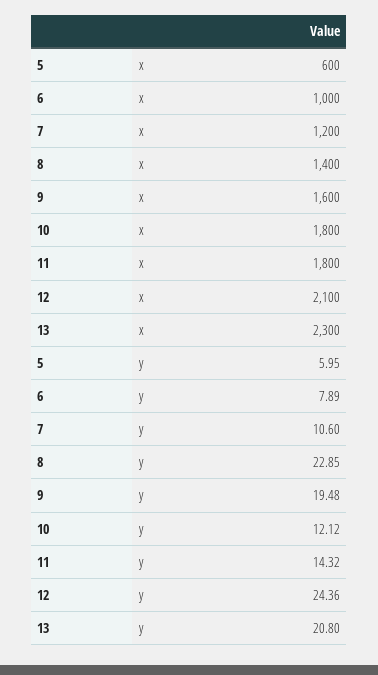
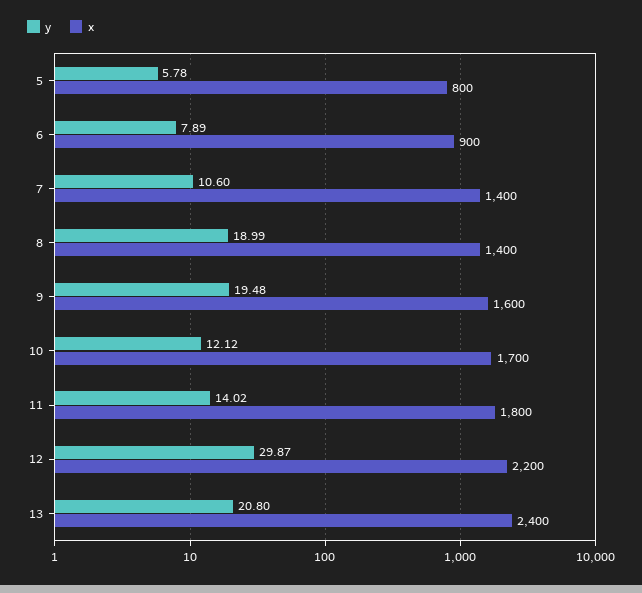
  {
    "x": {
-     "5": 600,
+     "5": 800,
-     "6": 1000,
+     "6": 900,
-     "7": 1200,
+     "7": 1400,
      "8": 1400,
      "9": 1600,
-     "10": 1800,
+     "10": 1700,
      "11": 1800,
-     "12": 2100,
+     "12": 2200,
-     "13": 2300
+     "13": 2400
    },
    "y": {
-     "5": 5.95,
+     "5": 5.78,
      "6": 7.89,
      "7": 10.6,
-     "8": 22.85,
+     "8": 18.99,
      "9": 19.48,
      "10": 12.12,
-     "11": 14.32,
+     "11": 14.02,
-     "12": 24.36,
+     "12": 29.87,
      "13": 20.8
    }
  }

